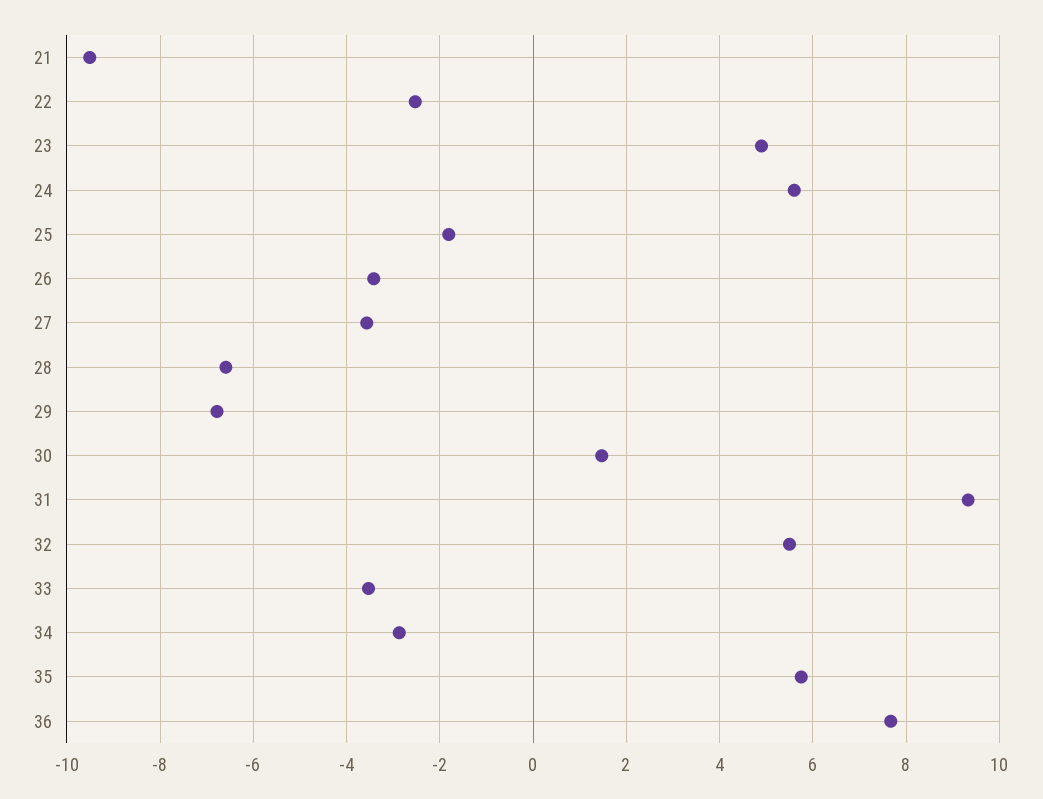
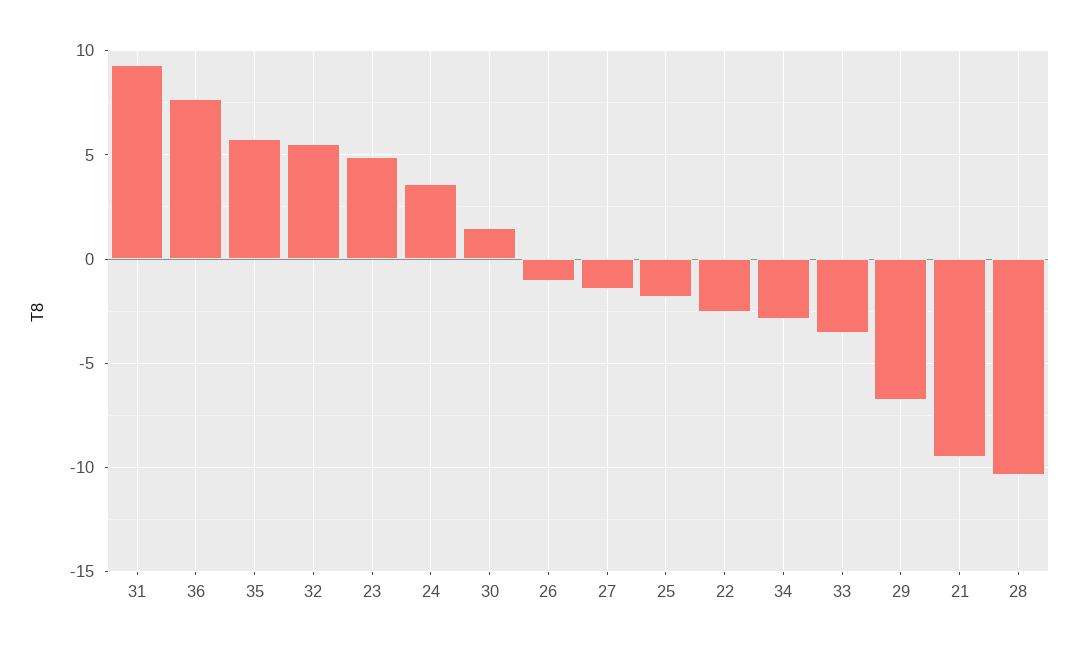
  {
    "21": -9.6,
    "22": -2.6,
    "23": 5,
-   "24": 5.6,
+   "24": 3.5,
    "25": -1.8,
-   "26": -3.4,
+   "26": -1,
-   "27": -3.6,
+   "27": -1.5,
-   "28": -6.6,
+   "28": -10.5,
    "29": -6.8,
    "30": 1.4,
    "31": 9.4,
    "32": 5.6,
    "33": -3.6,
    "34": -2.8,
    "35": 5.8,
    "36": 7.6
  }

